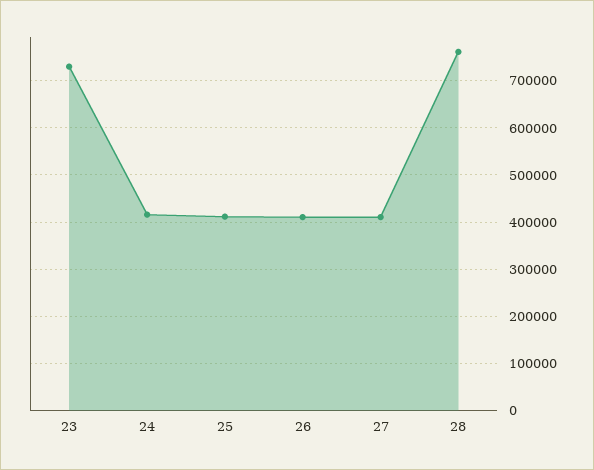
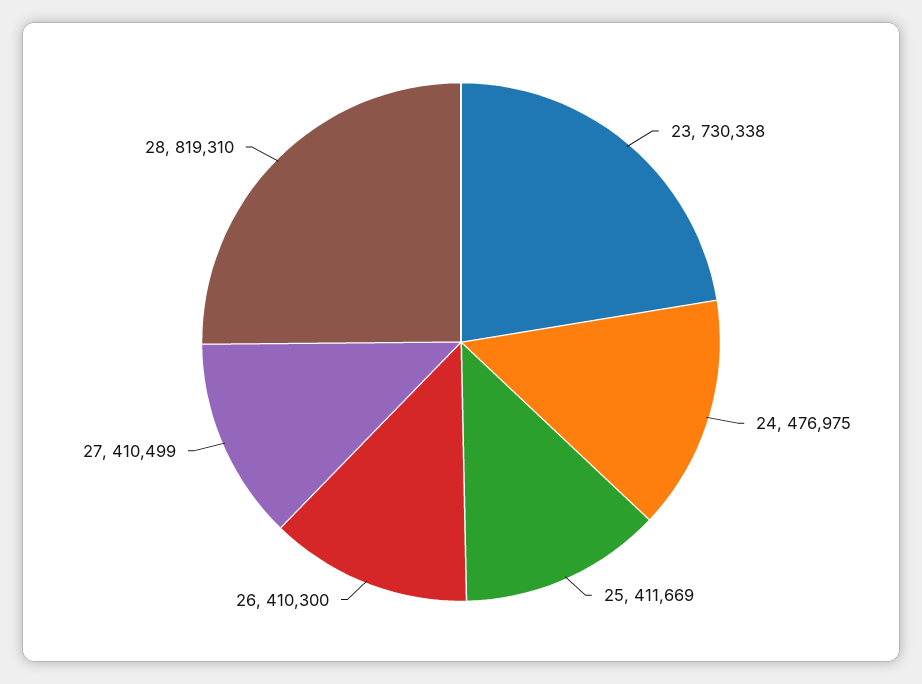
  {
    "23": 730338,
-   "24": 420000,
+   "24": 476975,
    "25": 411669,
    "26": 410300,
    "27": 410499,
-   "28": 760000
+   "28": 819310
  }

